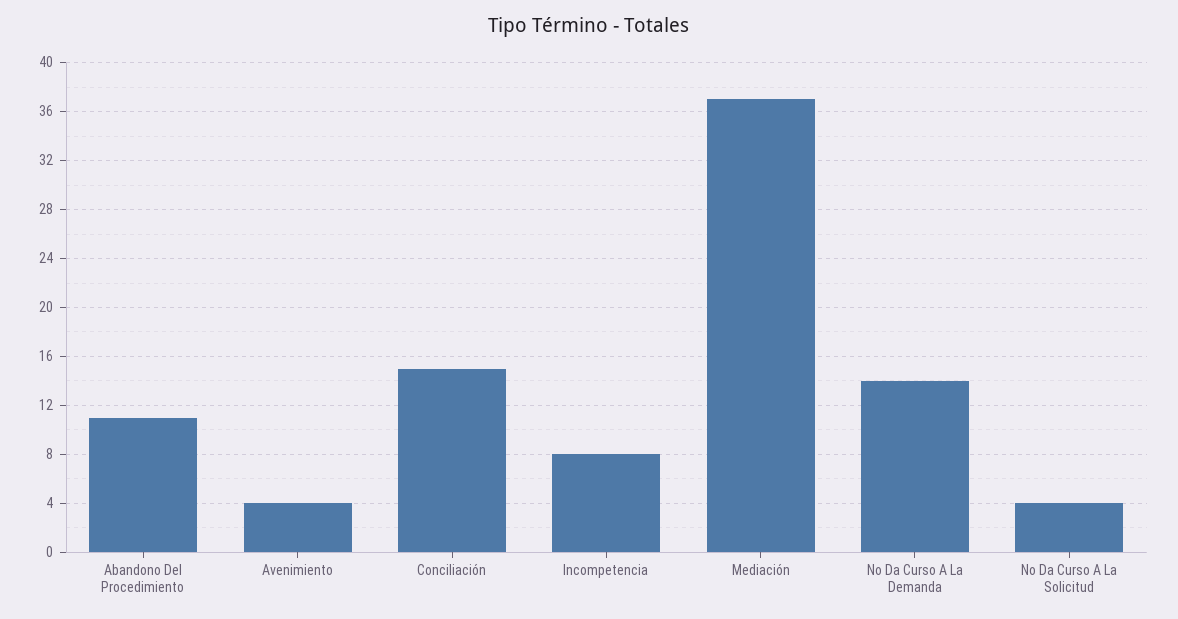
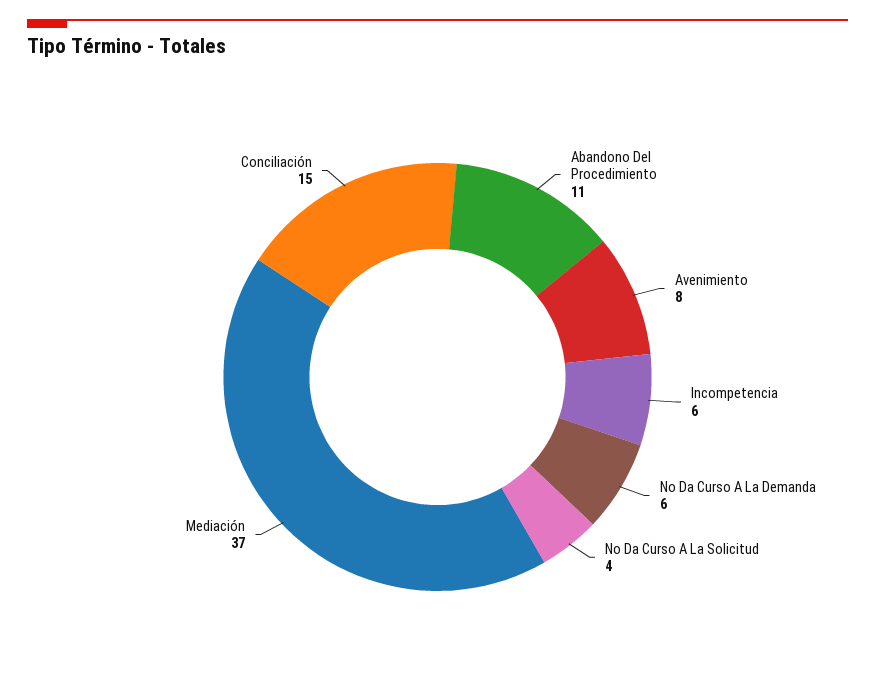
  {
    "Abandono Del Procedimiento": 11,
-   "Avenimiento": 4,
+   "Avenimiento": 8,
    "Conciliación": 15,
-   "Incompetencia": 8,
+   "Incompetencia": 6,
    "Mediación": 37,
-   "No Da Curso A La Demanda": 14,
+   "No Da Curso A La Demanda": 6,
    "No Da Curso A La Solicitud": 4
  }

